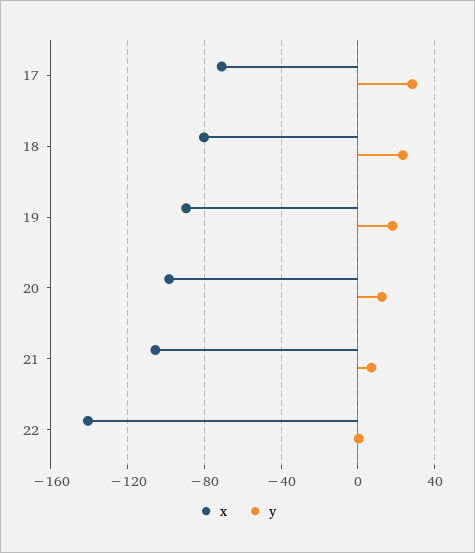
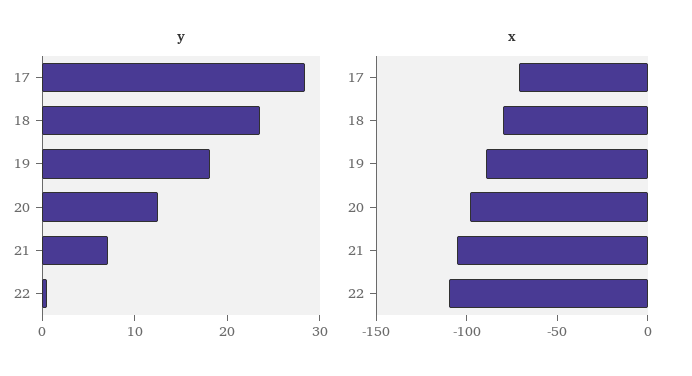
  {
    "x": {
      "17": -70,
      "18": -80,
      "19": -90,
      "20": -100,
      "21": -105,
-     "22": -140
+     "22": -110
    },
    "y": {
      "17": 28,
      "18": 24,
      "19": 18,
      "20": 12,
      "21": 8,
      "22": 0
    }
  }

